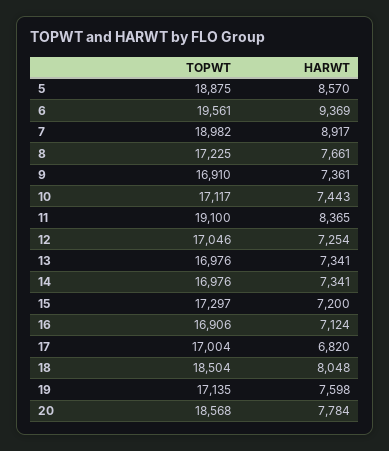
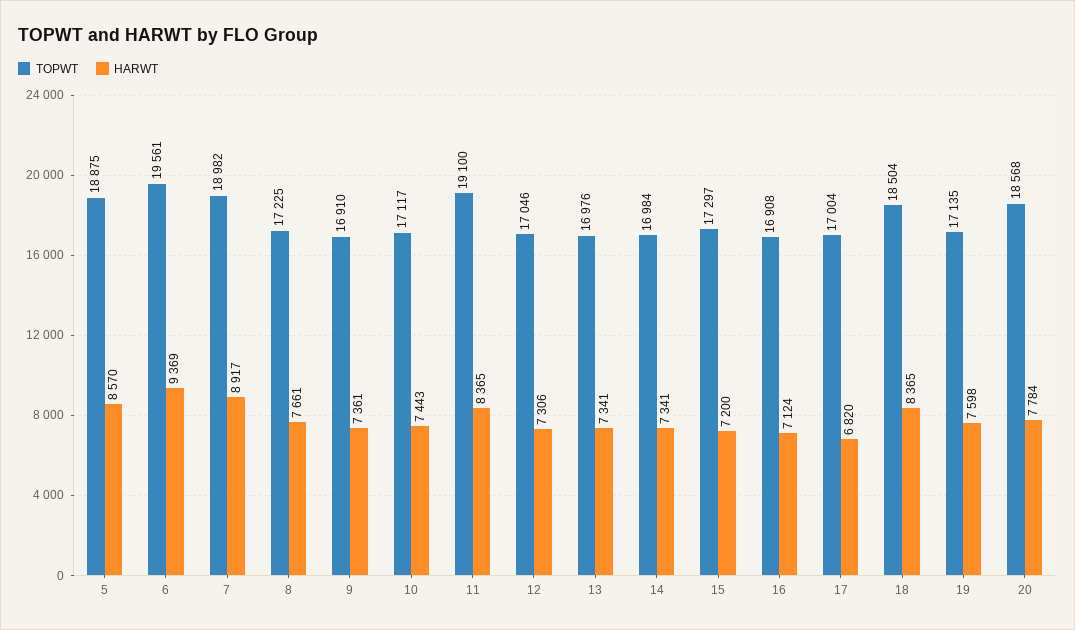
  {
    "TOPWT": {
      "5": 18875,
      "6": 19561,
      "7": 18982,
      "8": 17225,
      "9": 16910,
      "10": 17117,
      "11": 19100,
      "12": 17046,
      "13": 16976,
-     "14": 16976,
+     "14": 16984,
      "15": 17297,
-     "16": 16906,
+     "16": 16908,
      "17": 17004,
      "18": 18504,
      "19": 17135,
      "20": 18568
    },
    "HARWT": {
      "5": 8570,
      "6": 9369,
      "7": 8917,
      "8": 7661,
      "9": 7361,
      "10": 7443,
      "11": 8365,
-     "12": 7254,
+     "12": 7306,
      "13": 7341,
      "14": 7341,
      "15": 7200,
      "16": 7124,
      "17": 6820,
-     "18": 8048,
+     "18": 8365,
      "19": 7598,
      "20": 7784
    }
  }

